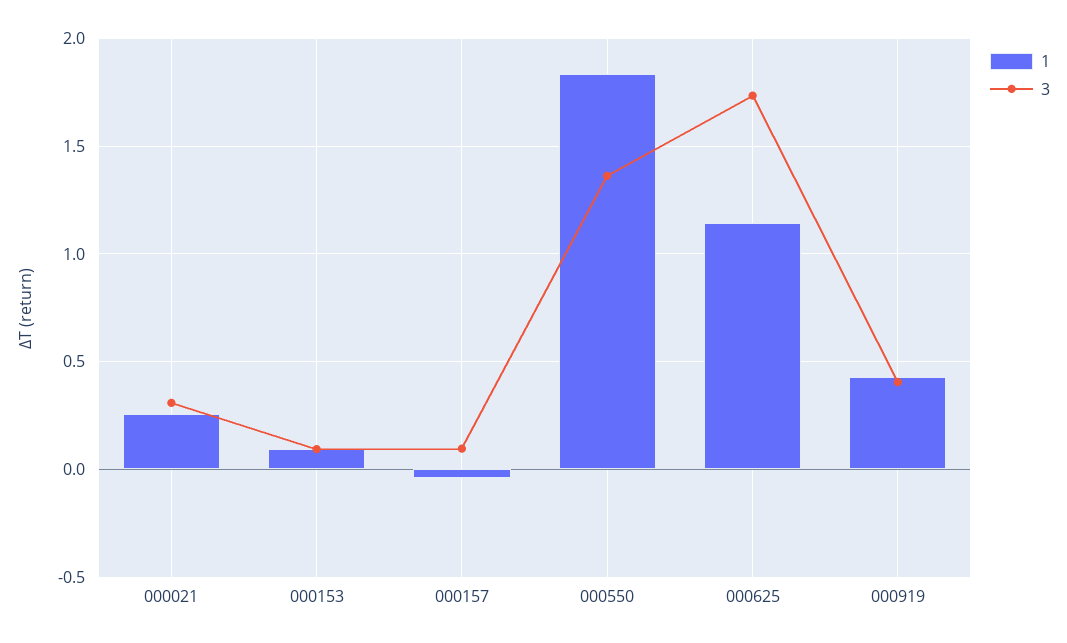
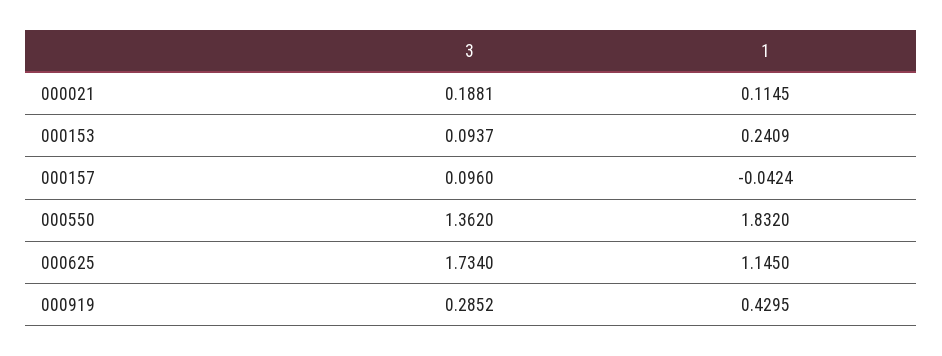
  {
    "1": {
-     "000021": 0.25,
+     "000021": 0.1145,
-     "000153": 0.1,
+     "000153": 0.2409,
      "000157": -0.0424,
      "000550": 1.832,
      "000625": 1.145,
      "000919": 0.4295
    },
    "3": {
-     "000021": 0.3,
+     "000021": 0.1881,
      "000153": 0.0937,
      "000157": 0.096,
      "000550": 1.362,
      "000625": 1.734,
-     "000919": 0.4
+     "000919": 0.2852
    }
  }

